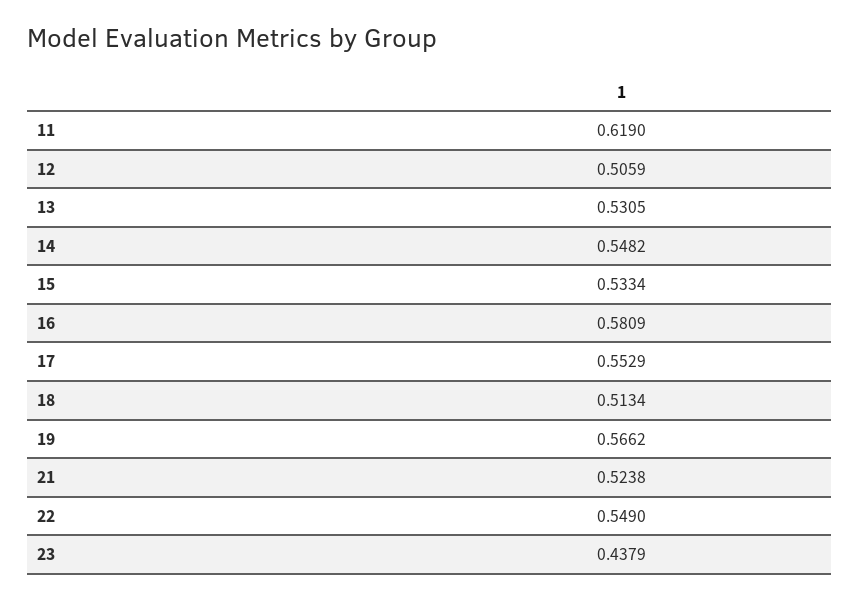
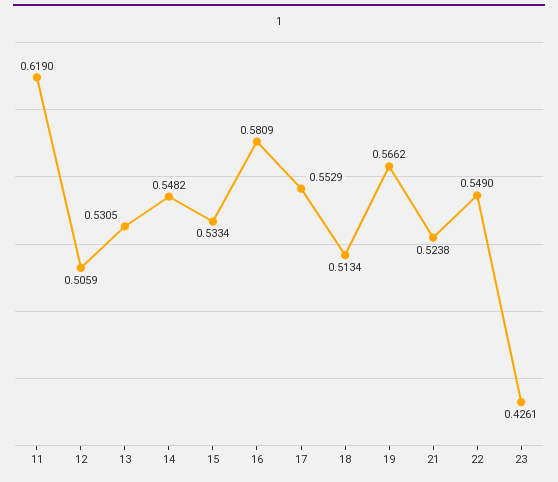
  {
    "11": 0.619,
    "12": 0.5059,
    "13": 0.5305,
    "14": 0.5482,
    "15": 0.5334,
    "16": 0.5809,
    "17": 0.5529,
    "18": 0.5134,
    "19": 0.5662,
    "21": 0.5238,
    "22": 0.549,
-   "23": 0.4379
+   "23": 0.4261
  }

